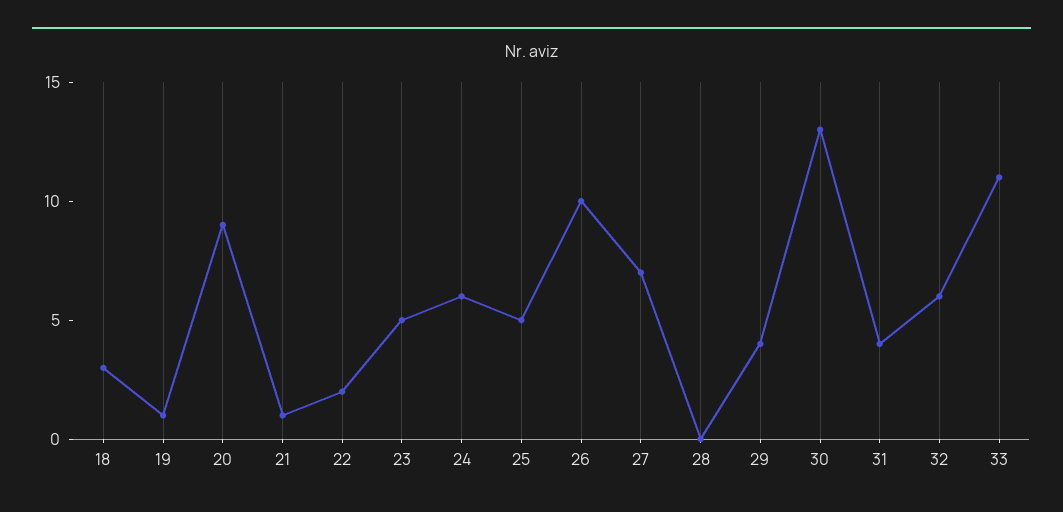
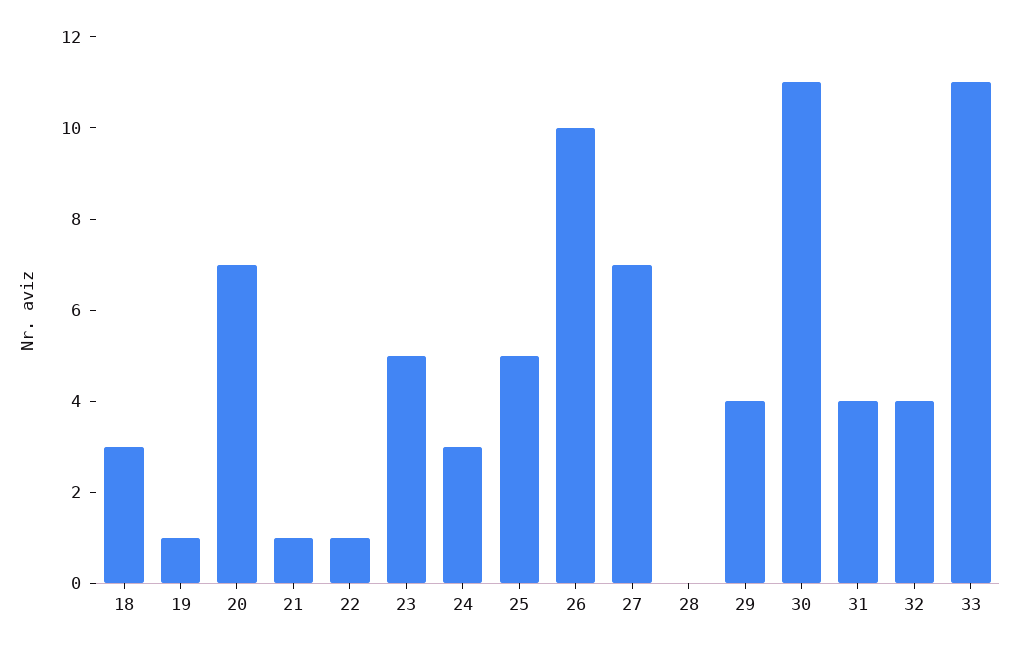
  {
    "18": 3,
    "19": 1,
-   "20": 9,
+   "20": 7,
    "21": 1,
-   "22": 2,
+   "22": 1,
    "23": 5,
-   "24": 6,
+   "24": 3,
    "25": 5,
    "26": 10,
    "27": 7,
    "28": 0,
    "29": 4,
-   "30": 13,
+   "30": 11,
    "31": 4,
-   "32": 6,
+   "32": 4,
    "33": 11
  }

